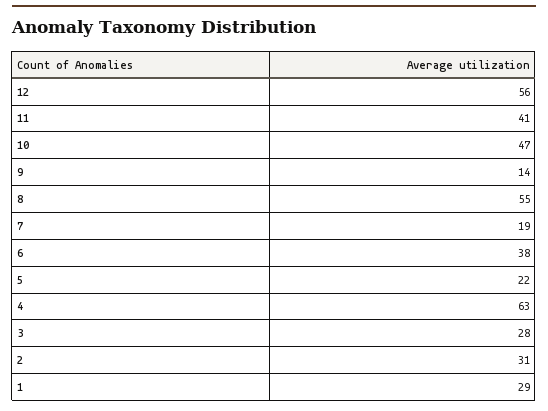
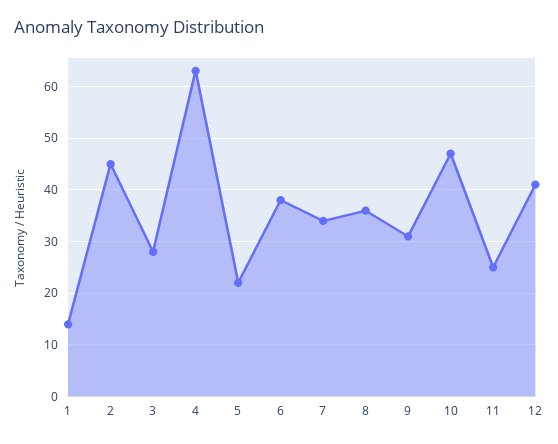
  {
-   "12": 56,
+   "12": 40,
-   "11": 41,
+   "11": 25,
    "10": 47,
-   "9": 14,
+   "9": 30,
-   "8": 55,
+   "8": 35,
-   "7": 19,
+   "7": 35,
    "6": 38,
    "5": 22,
    "4": 63,
    "3": 28,
-   "2": 31,
+   "2": 45,
-   "1": 29
+   "1": 15
  }

